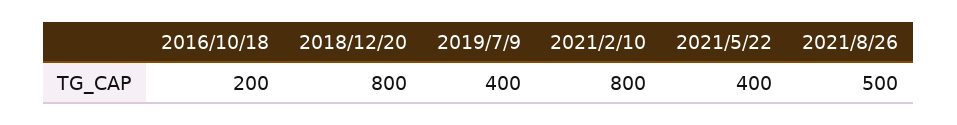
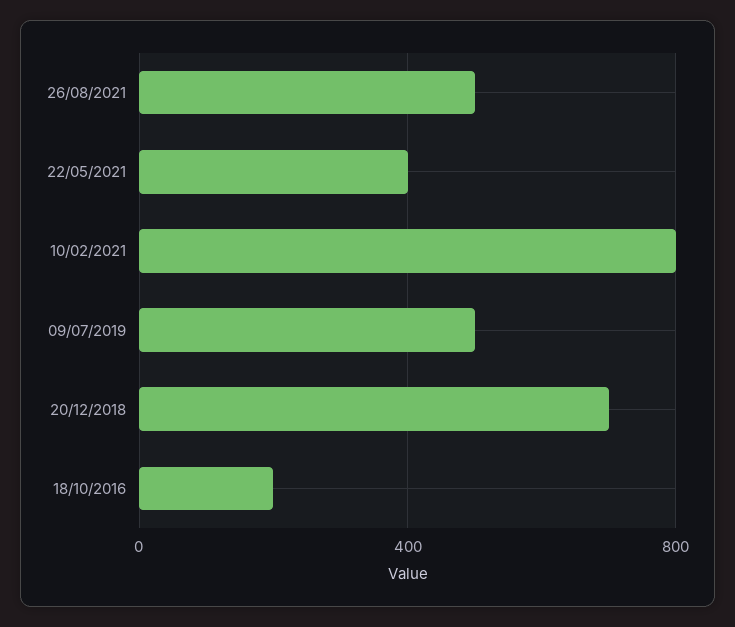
  {
    "2016/10/18": 200,
-   "2018/12/20": 800,
+   "2018/12/20": 700,
-   "2019/7/9": 400,
+   "2019/7/9": 500,
    "2021/2/10": 800,
    "2021/5/22": 400,
    "2021/8/26": 500
  }

